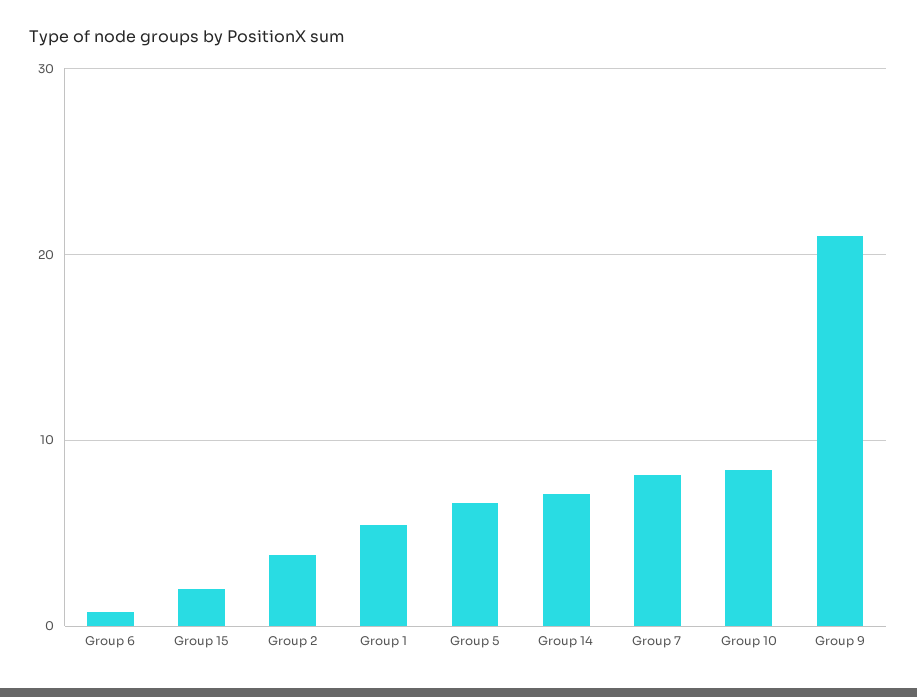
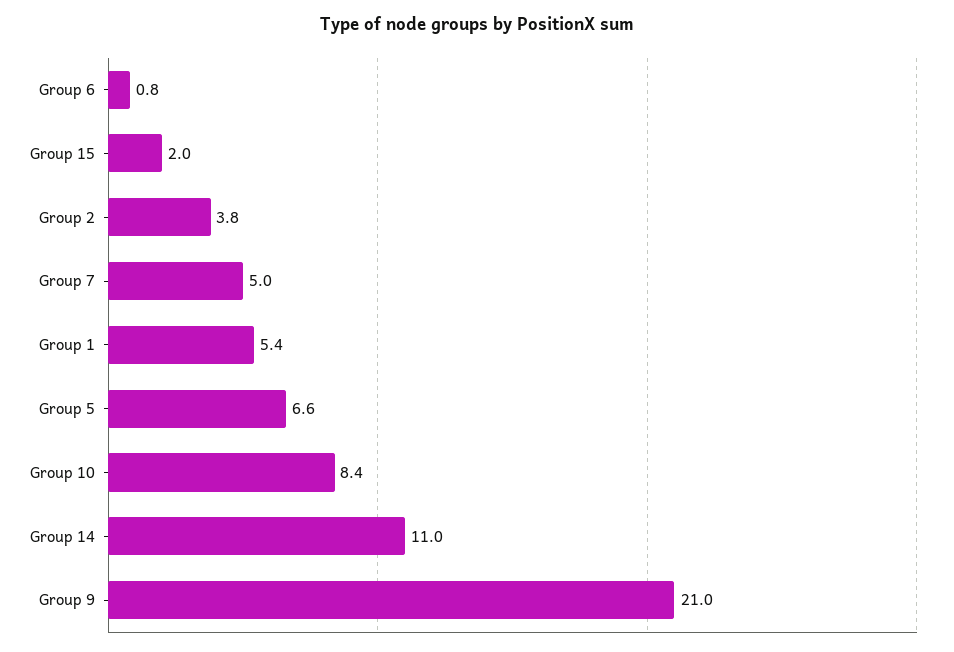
  {
    "Group 6": 0.8,
    "Group 15": 2,
    "Group 2": 3.8,
    "Group 1": 5.4,
    "Group 5": 6.6,
-   "Group 14": 7,
+   "Group 14": 11,
-   "Group 7": 8,
+   "Group 7": 5,
    "Group 10": 8.4,
    "Group 9": 21
  }

